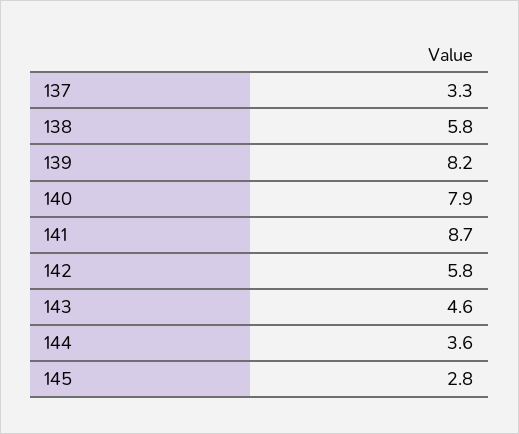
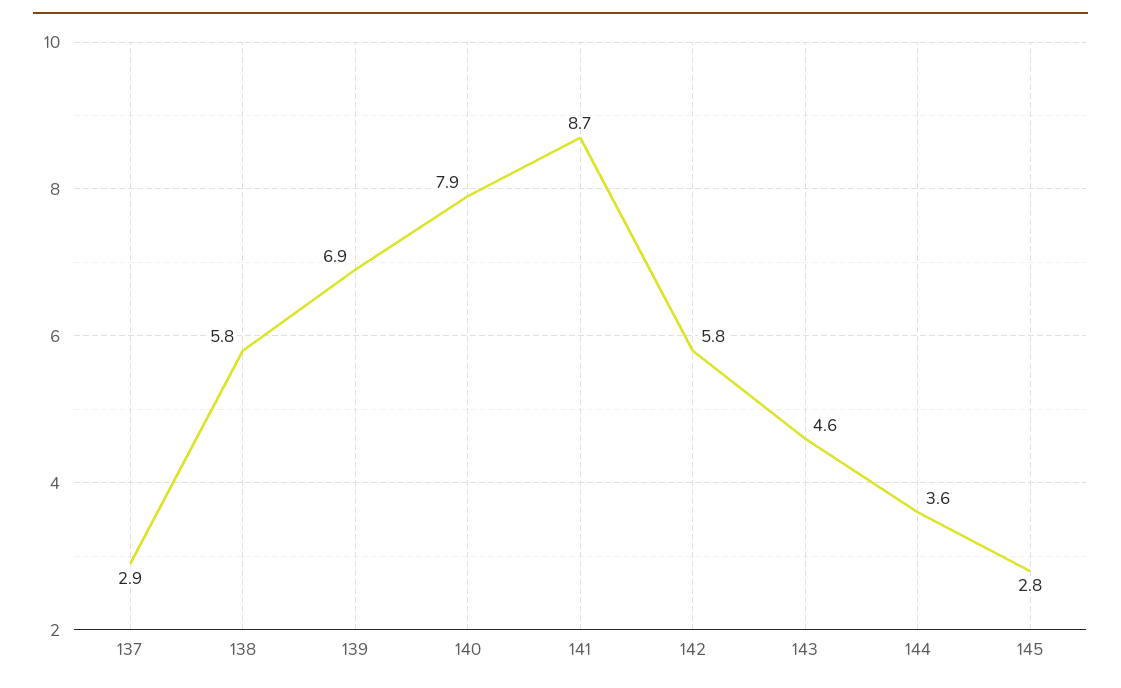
  {
-   "137": 3.3,
+   "137": 2.9,
    "138": 5.8,
-   "139": 8.2,
+   "139": 6.9,
    "140": 7.9,
    "141": 8.7,
    "142": 5.8,
    "143": 4.6,
    "144": 3.6,
    "145": 2.8
  }

